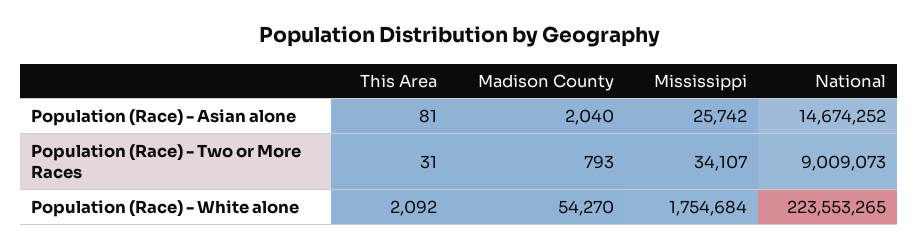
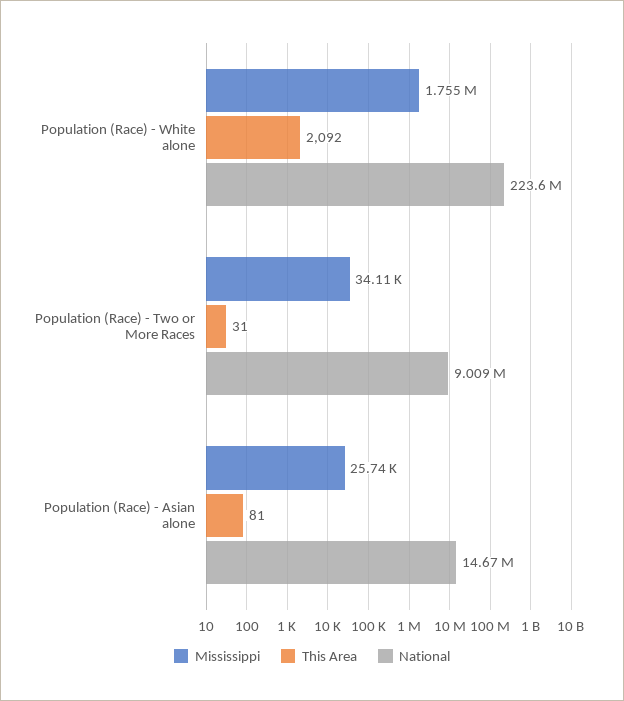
  {
    "This Area": {
      "Population (Race) - Asian alone": 81,
      "Population (Race) - Two or More Races": 31,
      "Population (Race) - White alone": 2092
    },
-   "Madison County": {
-     "Population (Race) - Asian alone": 2040,
-     "Population (Race) - Two or More Races": 793,
-     "Population (Race) - White alone": 54270
-   },
    "Mississippi": {
      "Population (Race) - Asian alone": 25742,
      "Population (Race) - Two or More Races": 34107,
      "Population (Race) - White alone": 1754684
    },
    "National": {
      "Population (Race) - Asian alone": 14674252,
      "Population (Race) - Two or More Races": 9009073,
      "Population (Race) - White alone": 223553265
    }
  }

